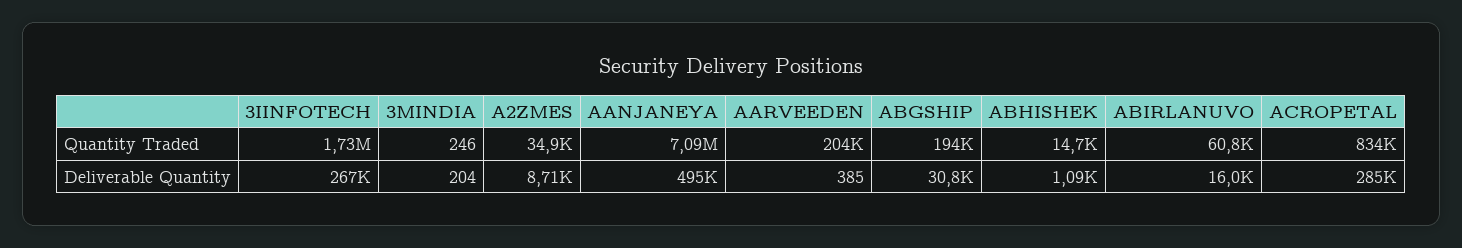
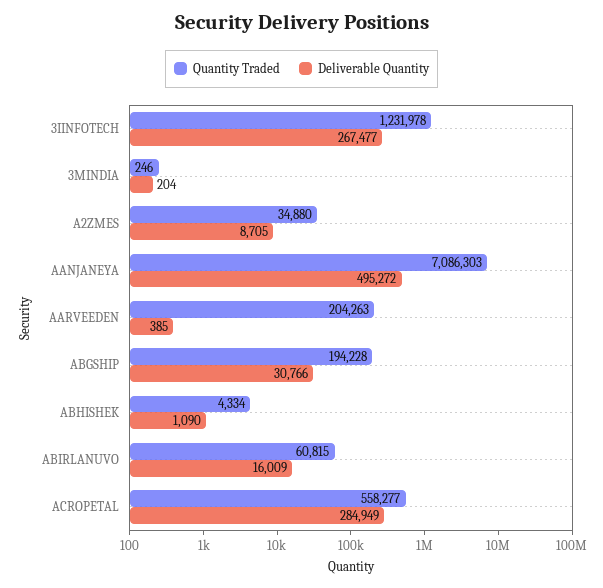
  {
    "Quantity Traded": {
-     "3IINFOTECH": 1730000,
+     "3IINFOTECH": 1231978,
      "3MINDIA": 246,
      "A2ZMES": 34880,
      "AANJANEYA": 7086303,
      "AARVEEDEN": 204263,
      "ABGSHIP": 194228,
-     "ABHISHEK": 14700,
+     "ABHISHEK": 4334,
      "ABIRLANUVO": 60815,
-     "ACROPETAL": 834000
+     "ACROPETAL": 558277
    },
    "Deliverable Quantity": {
      "3IINFOTECH": 267477,
      "3MINDIA": 204,
      "A2ZMES": 8705,
      "AANJANEYA": 495272,
      "AARVEEDEN": 385,
      "ABGSHIP": 30766,
      "ABHISHEK": 1090,
      "ABIRLANUVO": 16009,
      "ACROPETAL": 284949
    }
  }

